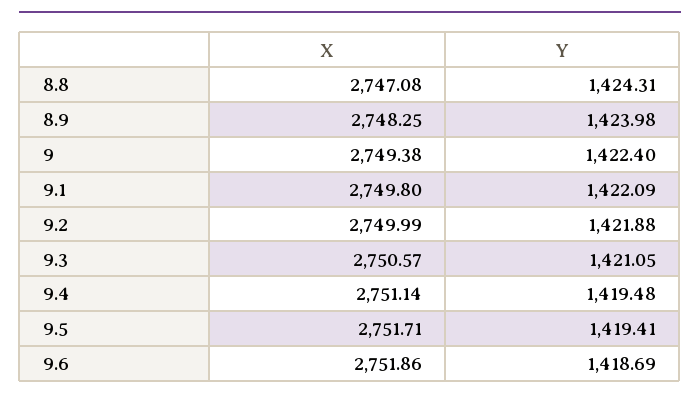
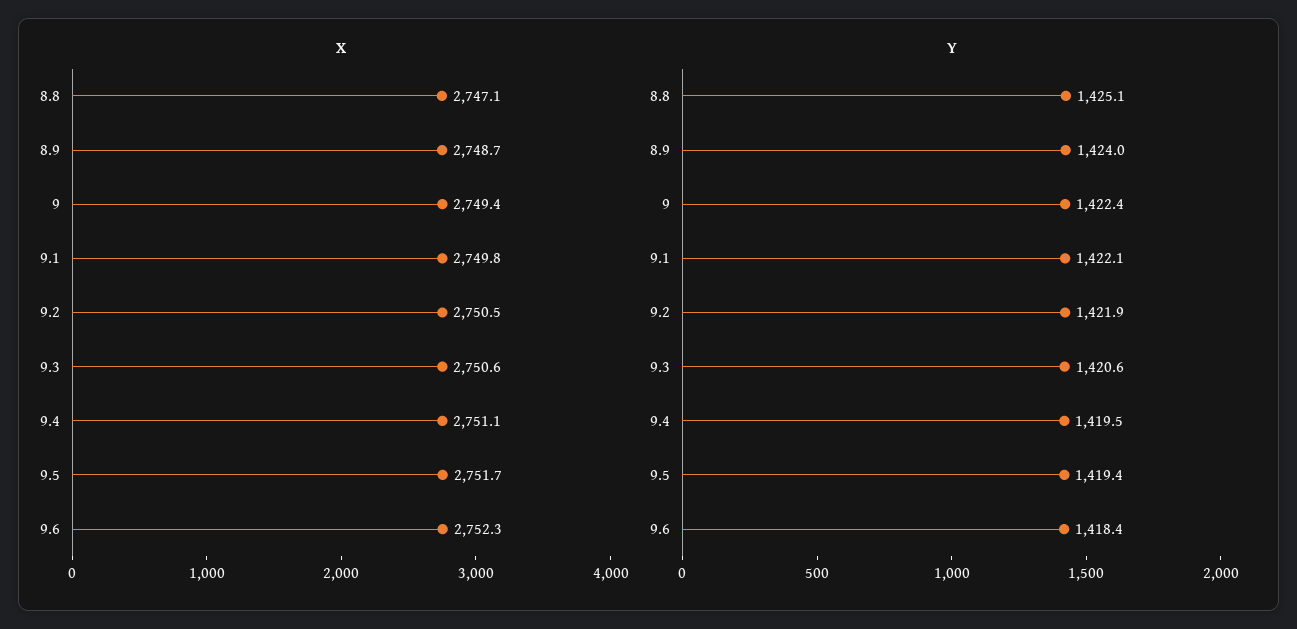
  {
    "X": {
      "8.8": 2747.08,
-     "8.9": 2748.25,
+     "8.9": 2748.7,
      "9": 2749.38,
      "9.1": 2749.8,
-     "9.2": 2749.99,
+     "9.2": 2750.5,
      "9.3": 2750.57,
      "9.4": 2751.14,
      "9.5": 2751.71,
-     "9.6": 2751.86
+     "9.6": 2752.3
    },
    "Y": {
-     "8.8": 1424.31,
+     "8.8": 1425.1,
      "8.9": 1423.98,
      "9": 1422.4,
      "9.1": 1422.09,
      "9.2": 1421.88,
-     "9.3": 1421.05,
+     "9.3": 1420.6,
      "9.4": 1419.48,
      "9.5": 1419.41,
-     "9.6": 1418.69
+     "9.6": 1418.4
    }
  }

